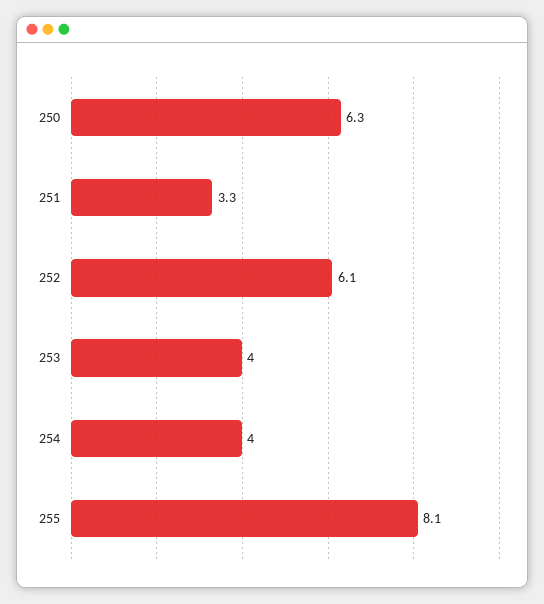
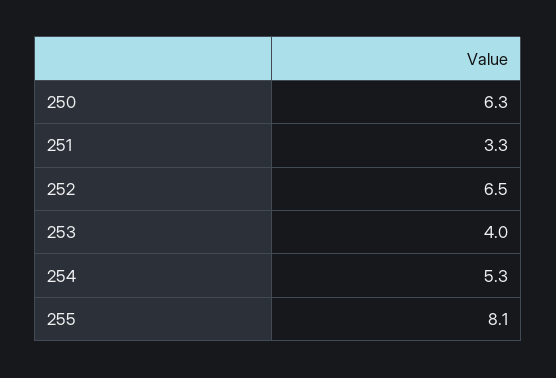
  {
    "250": 6.3,
    "251": 3.3,
-   "252": 6.1,
+   "252": 6.5,
    "253": 4,
-   "254": 4,
+   "254": 5.3,
    "255": 8.1
  }

